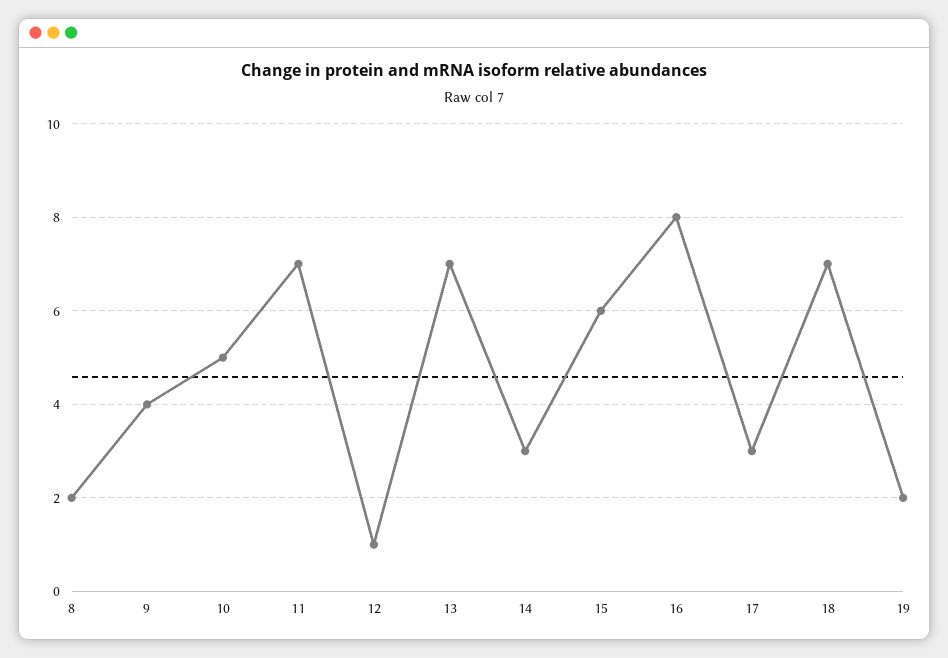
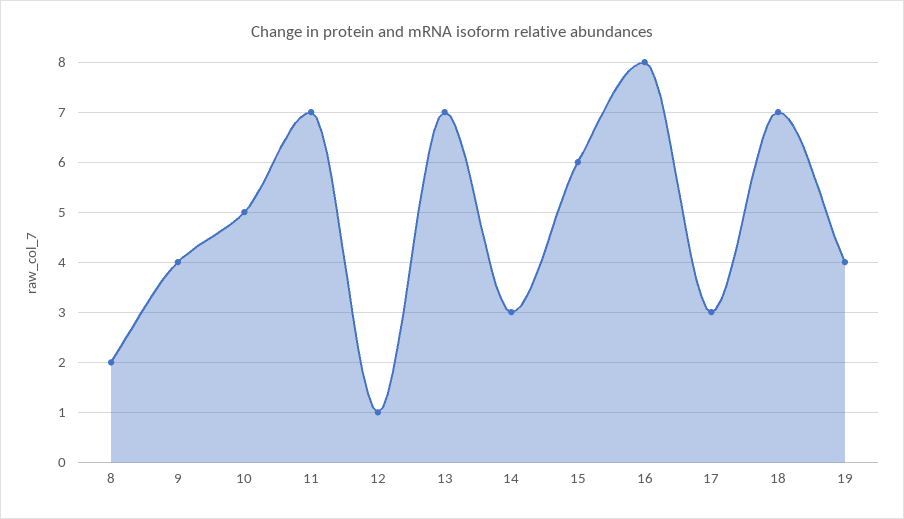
  {
    "8": 2,
    "9": 4,
    "10": 5,
    "11": 7,
    "12": 1,
    "13": 7,
    "14": 3,
    "15": 6,
    "16": 8,
    "17": 3,
    "18": 7,
-   "19": 2
+   "19": 4
  }

